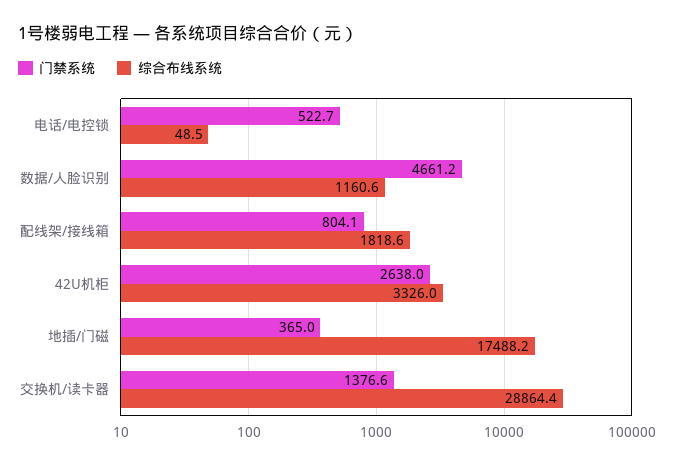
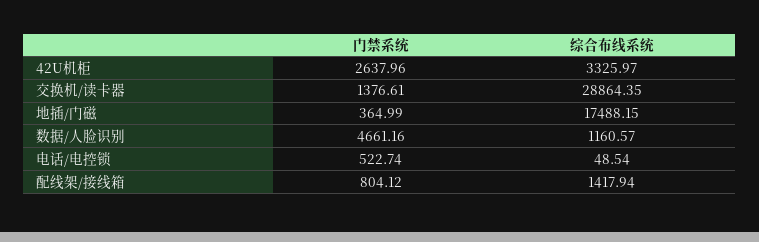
  {
    "门禁系统": {
      "电话/电控锁": 522.74,
      "数据/人脸识别": 4661.16,
      "配线架/接线箱": 804.12,
      "42U机柜": 2637.96,
      "地插/门磁": 364.99,
      "交换机/读卡器": 1376.61
    },
    "综合布线系统": {
      "电话/电控锁": 48.54,
      "数据/人脸识别": 1160.57,
-     "配线架/接线箱": 1818.6,
+     "配线架/接线箱": 1417.94,
      "42U机柜": 3325.97,
      "地插/门磁": 17488.15,
      "交换机/读卡器": 28864.35
    }
  }

